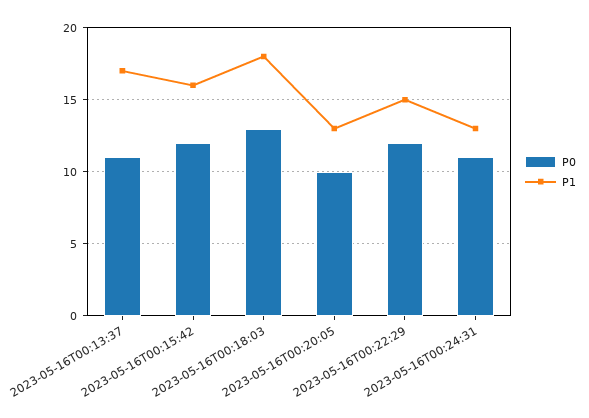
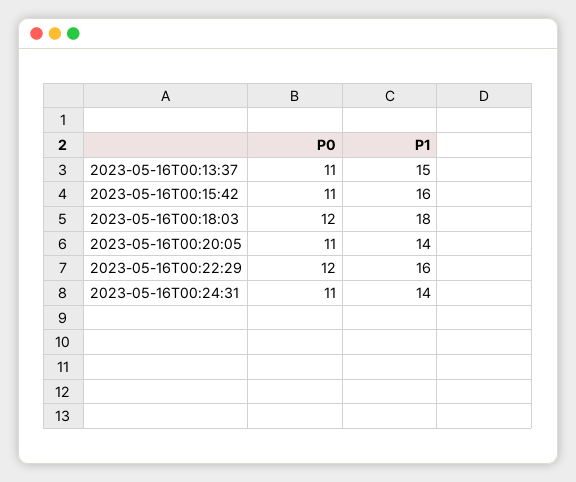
  {
    "P0": {
      "2023-05-16T00:13:37": 11,
-     "2023-05-16T00:15:42": 12,
+     "2023-05-16T00:15:42": 11,
-     "2023-05-16T00:18:03": 13,
+     "2023-05-16T00:18:03": 12,
-     "2023-05-16T00:20:05": 10,
+     "2023-05-16T00:20:05": 11,
      "2023-05-16T00:22:29": 12,
      "2023-05-16T00:24:31": 11
    },
    "P1": {
-     "2023-05-16T00:13:37": 17,
+     "2023-05-16T00:13:37": 15,
      "2023-05-16T00:15:42": 16,
      "2023-05-16T00:18:03": 18,
-     "2023-05-16T00:20:05": 13,
+     "2023-05-16T00:20:05": 14,
-     "2023-05-16T00:22:29": 15,
+     "2023-05-16T00:22:29": 16,
-     "2023-05-16T00:24:31": 13
+     "2023-05-16T00:24:31": 14
    }
  }

